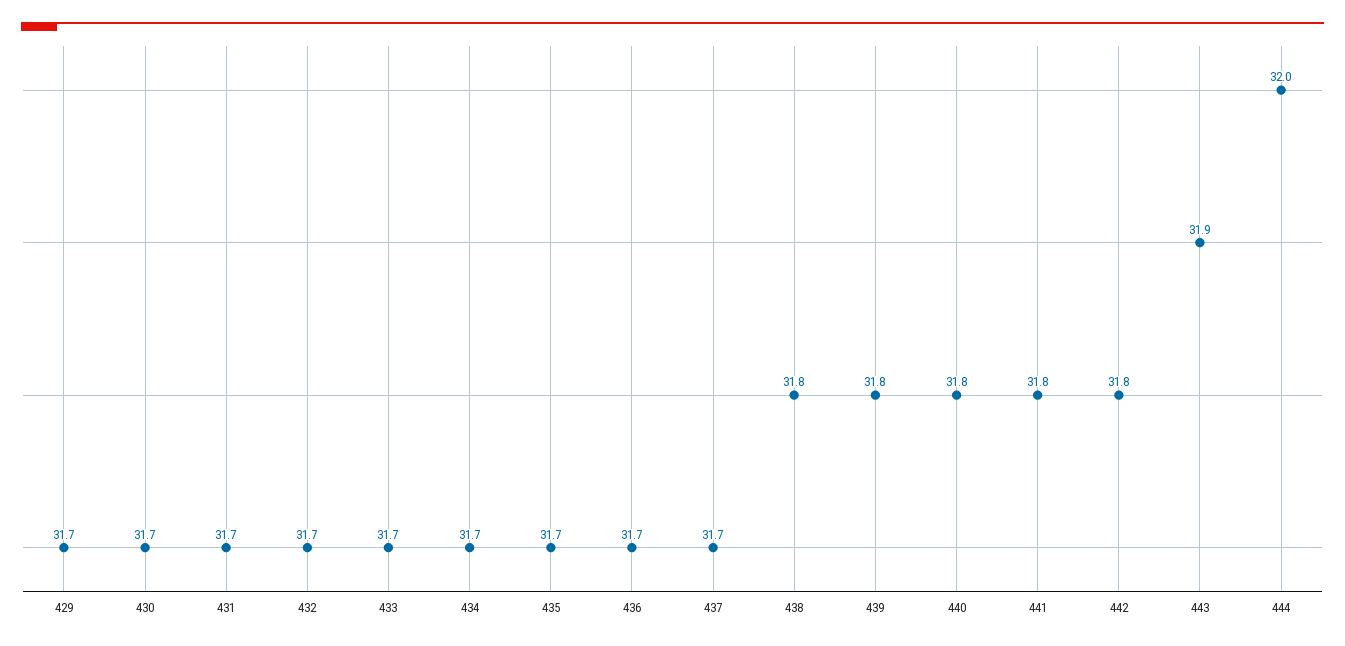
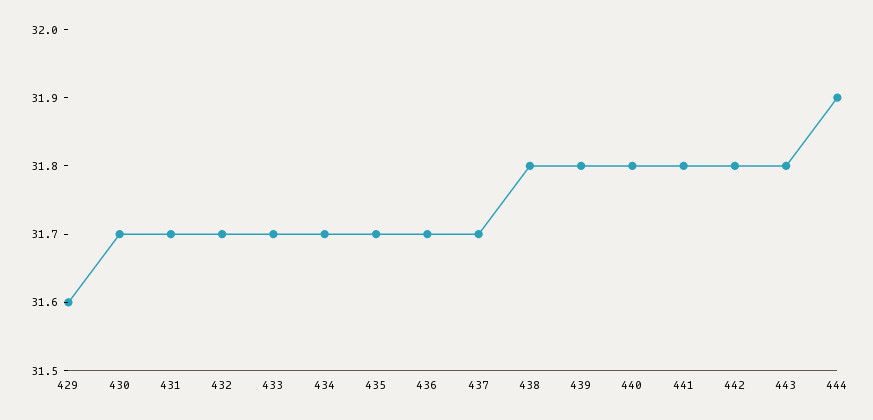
  {
-   "429": 31.7,
+   "429": 31.6,
    "430": 31.7,
    "431": 31.7,
    "432": 31.7,
    "433": 31.7,
    "434": 31.7,
    "435": 31.7,
    "436": 31.7,
    "437": 31.7,
    "438": 31.8,
    "439": 31.8,
    "440": 31.8,
    "441": 31.8,
    "442": 31.8,
-   "443": 31.9,
+   "443": 31.8,
-   "444": 32
+   "444": 31.9
  }

